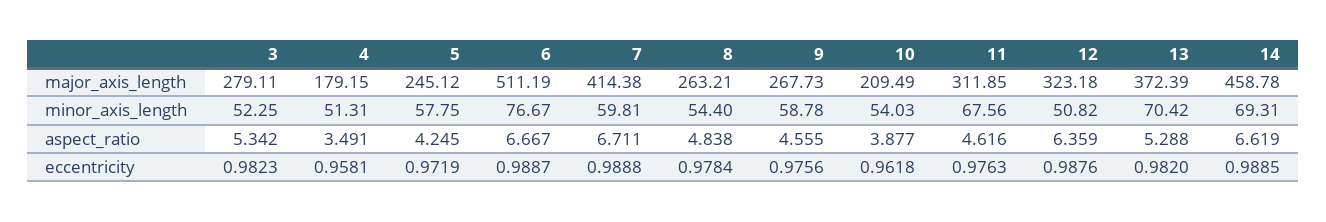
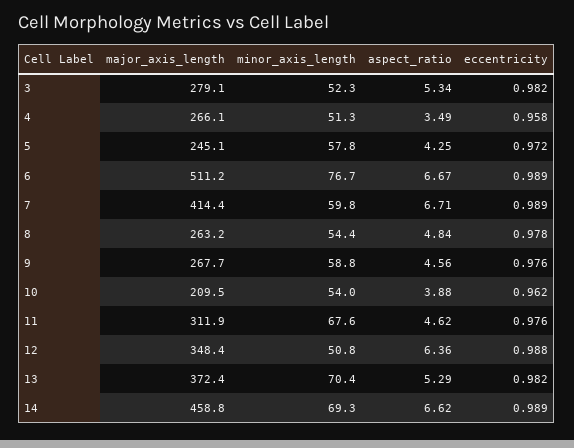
  {
    "3": {
      "major_axis_length": 279.11,
      "minor_axis_length": 52.25,
      "aspect_ratio": 5.342,
      "eccentricity": 0.9823
    },
    "4": {
-     "major_axis_length": 179.15,
+     "major_axis_length": 266.1,
      "minor_axis_length": 51.31,
      "aspect_ratio": 3.491,
      "eccentricity": 0.9581
    },
    "5": {
      "major_axis_length": 245.12,
      "minor_axis_length": 57.75,
      "aspect_ratio": 4.245,
      "eccentricity": 0.9719
    },
    "6": {
      "major_axis_length": 511.19,
      "minor_axis_length": 76.67,
      "aspect_ratio": 6.667,
      "eccentricity": 0.9887
    },
    "7": {
      "major_axis_length": 414.38,
      "minor_axis_length": 59.81,
      "aspect_ratio": 6.711,
      "eccentricity": 0.9888
    },
    "8": {
      "major_axis_length": 263.21,
      "minor_axis_length": 54.4,
      "aspect_ratio": 4.838,
      "eccentricity": 0.9784
    },
    "9": {
      "major_axis_length": 267.73,
      "minor_axis_length": 58.78,
      "aspect_ratio": 4.555,
      "eccentricity": 0.9756
    },
    "10": {
      "major_axis_length": 209.49,
      "minor_axis_length": 54.03,
      "aspect_ratio": 3.877,
      "eccentricity": 0.9618
    },
    "11": {
      "major_axis_length": 311.85,
      "minor_axis_length": 67.56,
      "aspect_ratio": 4.616,
      "eccentricity": 0.9763
    },
    "12": {
-     "major_axis_length": 323.18,
+     "major_axis_length": 348.4,
      "minor_axis_length": 50.82,
      "aspect_ratio": 6.359,
      "eccentricity": 0.9876
    },
    "13": {
      "major_axis_length": 372.39,
      "minor_axis_length": 70.42,
      "aspect_ratio": 5.288,
      "eccentricity": 0.982
    },
    "14": {
      "major_axis_length": 458.78,
      "minor_axis_length": 69.31,
      "aspect_ratio": 6.619,
      "eccentricity": 0.9885
    }
  }

